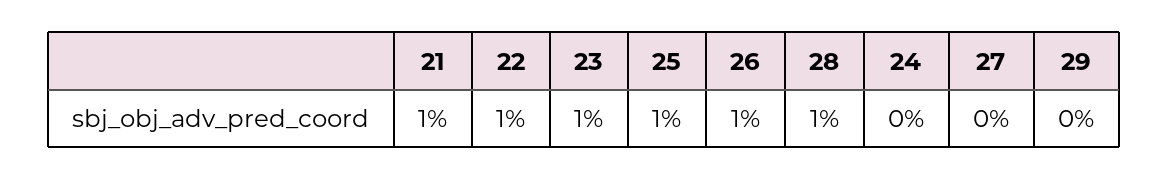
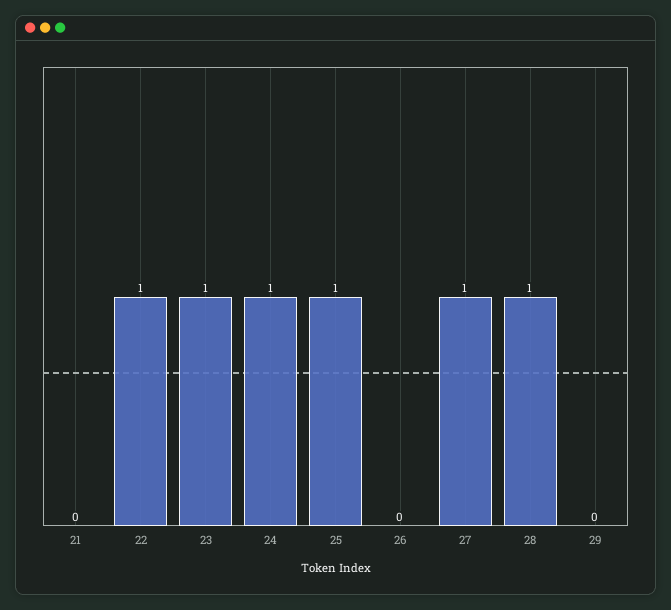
  {
-   "21": 1,
+   "21": 0,
    "22": 1,
    "23": 1,
    "25": 1,
-   "26": 1,
+   "26": 0,
    "28": 1,
-   "24": 0,
+   "24": 1,
-   "27": 0,
+   "27": 1,
    "29": 0
  }

